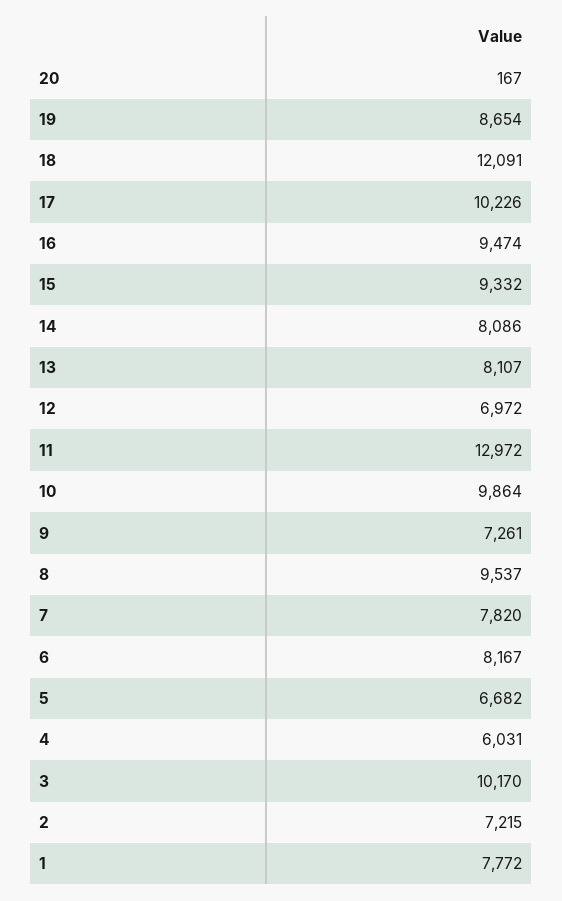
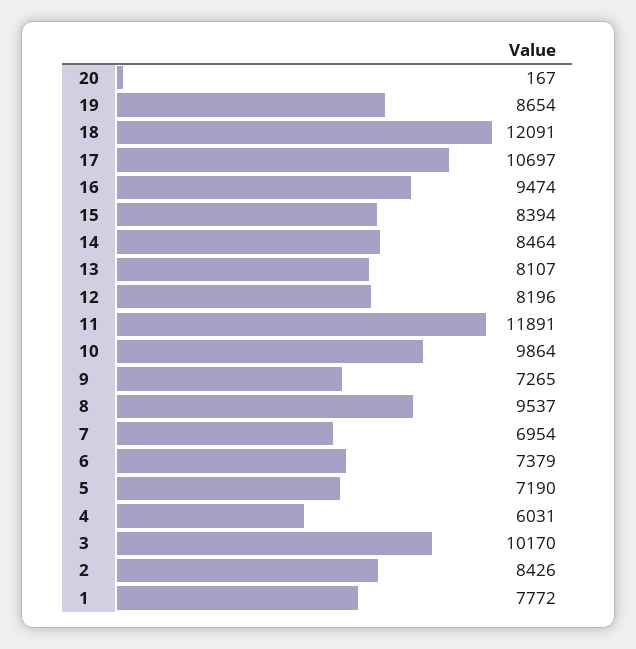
  {
    "20": 167,
    "19": 8654,
    "18": 12091,
-   "17": 10226,
+   "17": 10697,
    "16": 9474,
-   "15": 9332,
+   "15": 8394,
-   "14": 8086,
+   "14": 8464,
    "13": 8107,
-   "12": 6972,
+   "12": 8196,
-   "11": 12972,
+   "11": 11891,
    "10": 9864,
-   "9": 7261,
+   "9": 7265,
    "8": 9537,
-   "7": 7820,
+   "7": 6954,
-   "6": 8167,
+   "6": 7379,
-   "5": 6682,
+   "5": 7190,
    "4": 6031,
    "3": 10170,
-   "2": 7215,
+   "2": 8426,
    "1": 7772
  }

